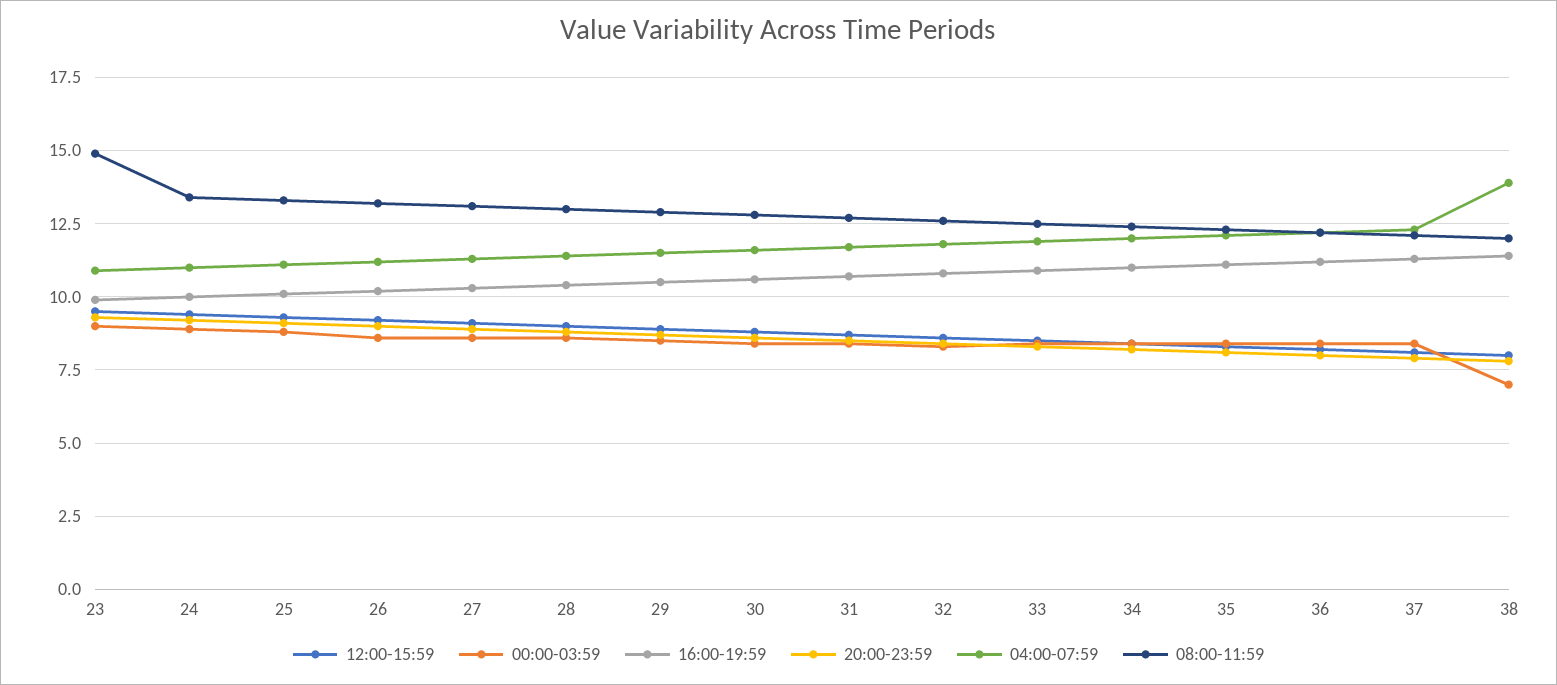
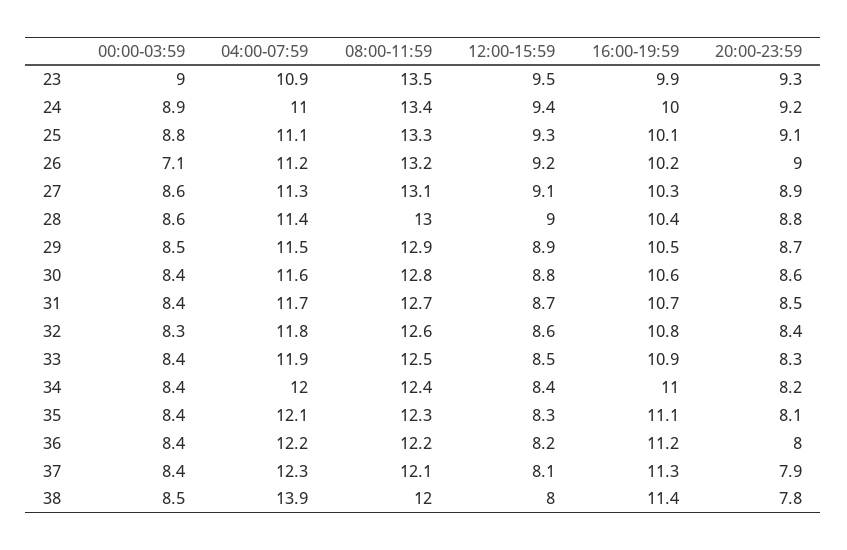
  {
    "12:00-15:59": {
      "23": 9.5,
      "24": 9.4,
      "25": 9.3,
      "26": 9.2,
      "27": 9.1,
      "28": 9,
      "29": 8.9,
      "30": 8.8,
      "31": 8.7,
      "32": 8.6,
      "33": 8.5,
      "34": 8.4,
      "35": 8.3,
      "36": 8.2,
      "37": 8.1,
      "38": 8
    },
    "00:00-03:59": {
      "23": 9,
      "24": 8.9,
      "25": 8.8,
-     "26": 8.5,
+     "26": 7.1,
      "27": 8.6,
      "28": 8.6,
      "29": 8.5,
      "30": 8.4,
      "31": 8.4,
      "32": 8.3,
      "33": 8.4,
      "34": 8.4,
      "35": 8.4,
      "36": 8.4,
      "37": 8.4,
-     "38": 7
+     "38": 8.5
    },
    "16:00-19:59": {
      "23": 9.9,
      "24": 10,
      "25": 10.1,
      "26": 10.2,
      "27": 10.3,
      "28": 10.4,
      "29": 10.5,
      "30": 10.6,
      "31": 10.7,
      "32": 10.8,
      "33": 10.9,
      "34": 11,
      "35": 11.1,
      "36": 11.2,
      "37": 11.3,
      "38": 11.4
    },
    "20:00-23:59": {
      "23": 9.3,
      "24": 9.2,
      "25": 9.1,
      "26": 9,
      "27": 8.9,
      "28": 8.8,
      "29": 8.7,
      "30": 8.6,
      "31": 8.5,
      "32": 8.4,
      "33": 8.3,
      "34": 8.2,
      "35": 8.1,
      "36": 8,
      "37": 7.9,
      "38": 7.8
    },
    "04:00-07:59": {
      "23": 10.9,
      "24": 11,
      "25": 11.1,
      "26": 11.2,
      "27": 11.3,
      "28": 11.4,
      "29": 11.5,
      "30": 11.6,
      "31": 11.7,
      "32": 11.8,
      "33": 11.9,
      "34": 12,
      "35": 12.1,
      "36": 12.2,
      "37": 12.3,
      "38": 13.9
    },
    "08:00-11:59": {
-     "23": 15,
+     "23": 13.5,
      "24": 13.4,
      "25": 13.3,
      "26": 13.2,
      "27": 13.1,
      "28": 13,
      "29": 12.9,
      "30": 12.8,
      "31": 12.7,
      "32": 12.6,
      "33": 12.5,
      "34": 12.4,
      "35": 12.3,
      "36": 12.2,
      "37": 12.1,
      "38": 12
    }
  }

